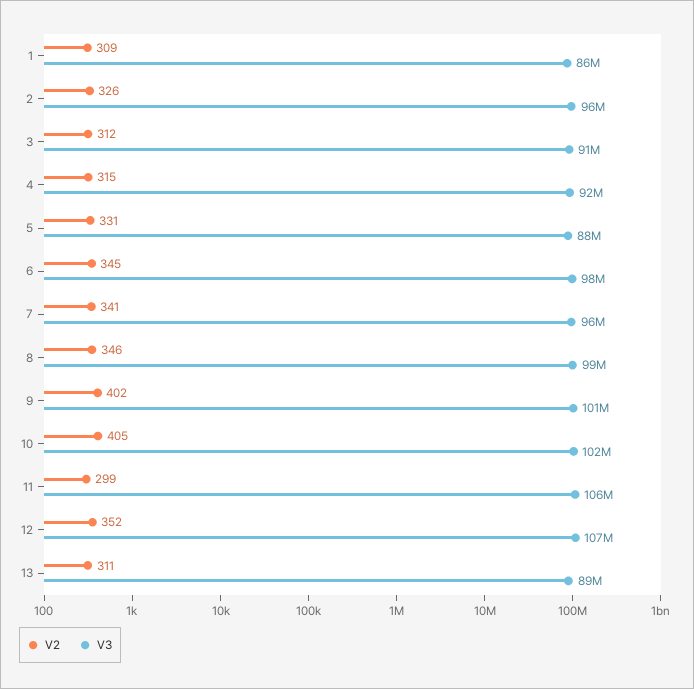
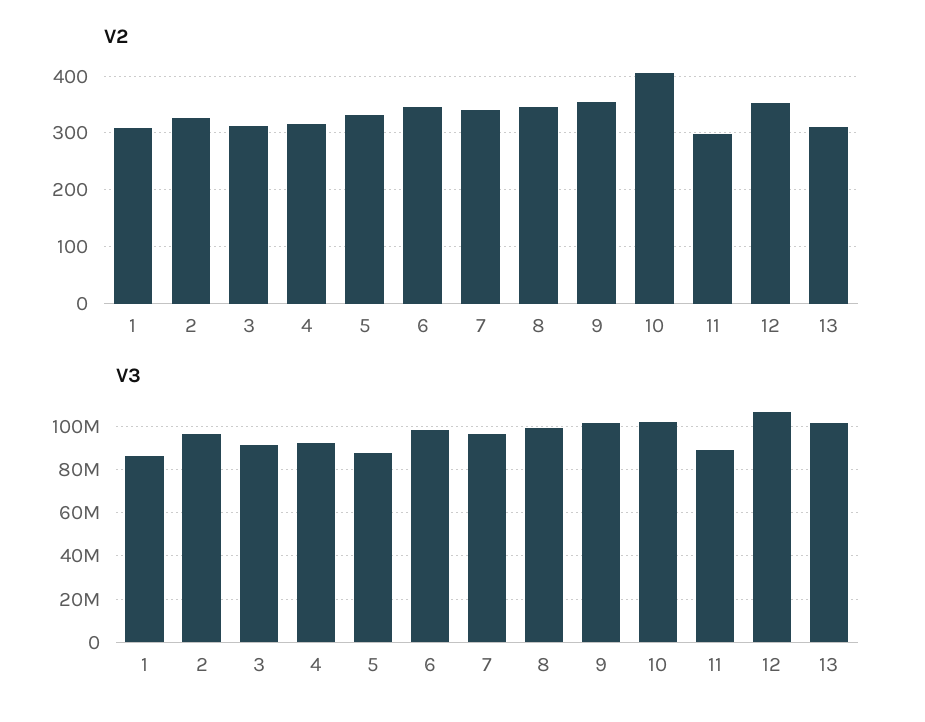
  {
    "V2": {
      "1": 309,
      "2": 326,
      "3": 312,
      "4": 315,
      "5": 331,
      "6": 345,
      "7": 341,
      "8": 346,
-     "9": 402,
+     "9": 360,
      "10": 405,
      "11": 299,
      "12": 352,
      "13": 311
    },
    "V3": {
      "1": 86000000,
      "2": 96000000,
      "3": 91000000,
      "4": 92000000,
      "5": 88000000,
      "6": 98000000,
      "7": 96000000,
      "8": 99000000,
      "9": 101000000,
      "10": 102000000,
-     "11": 106000000,
+     "11": 90000000,
      "12": 107000000,
-     "13": 89000000
+     "13": 100000000
    }
  }

